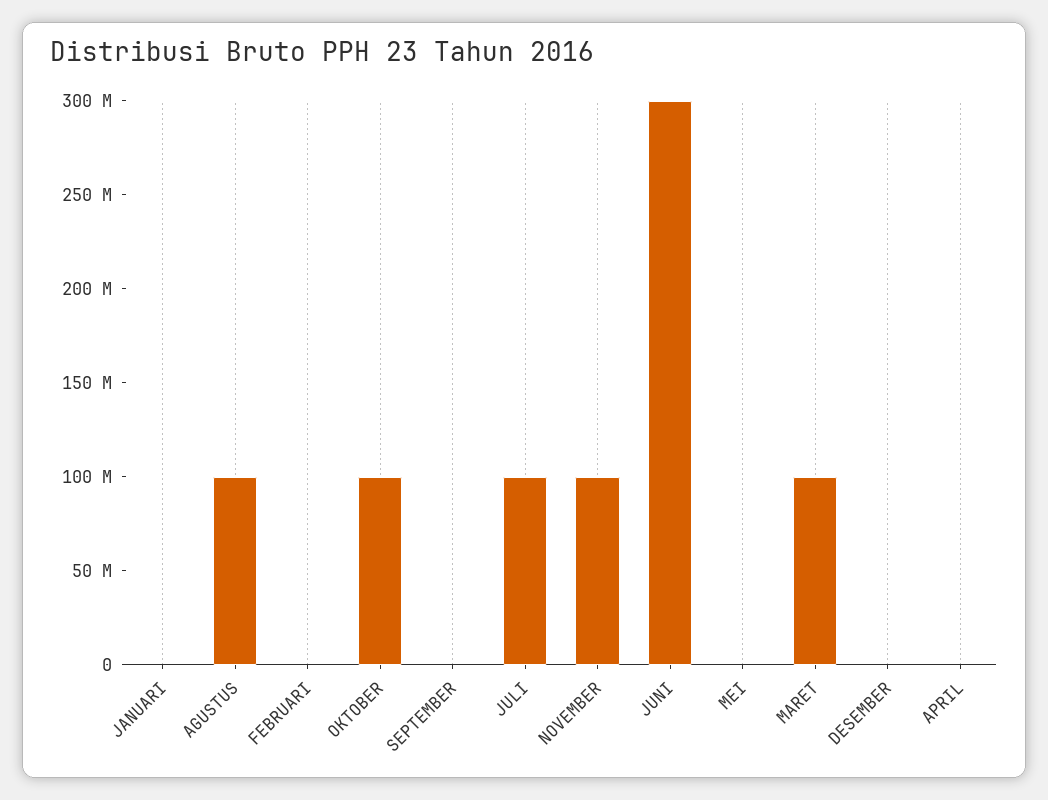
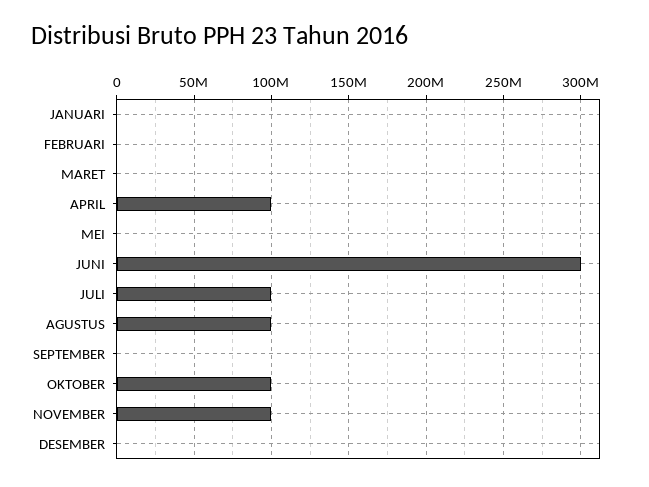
  {
    "JANUARI": 0,
    "AGUSTUS": 100000000,
    "FEBRUARI": 0,
    "OKTOBER": 100000000,
    "SEPTEMBER": 0,
    "JULI": 100000000,
    "NOVEMBER": 100000000,
    "JUNI": 300000000,
    "MEI": 0,
-   "MARET": 100000000,
+   "MARET": 0,
    "DESEMBER": 0,
-   "APRIL": 0
+   "APRIL": 100000000
  }

